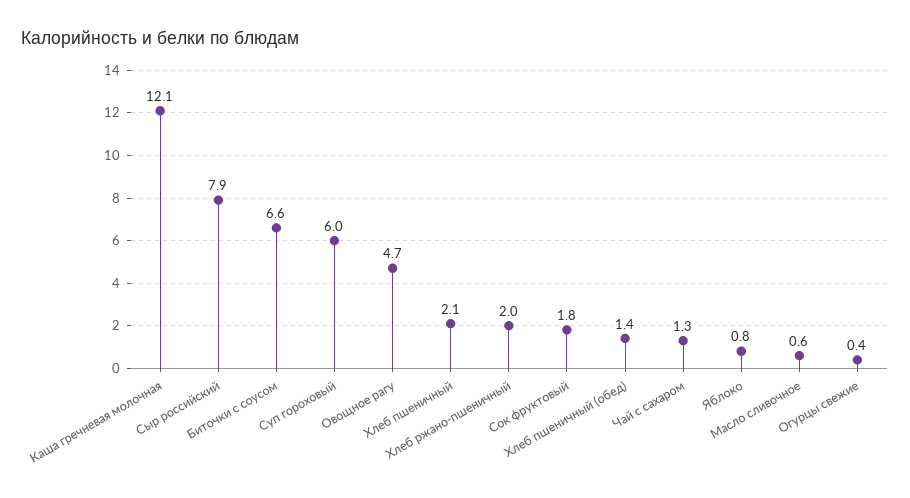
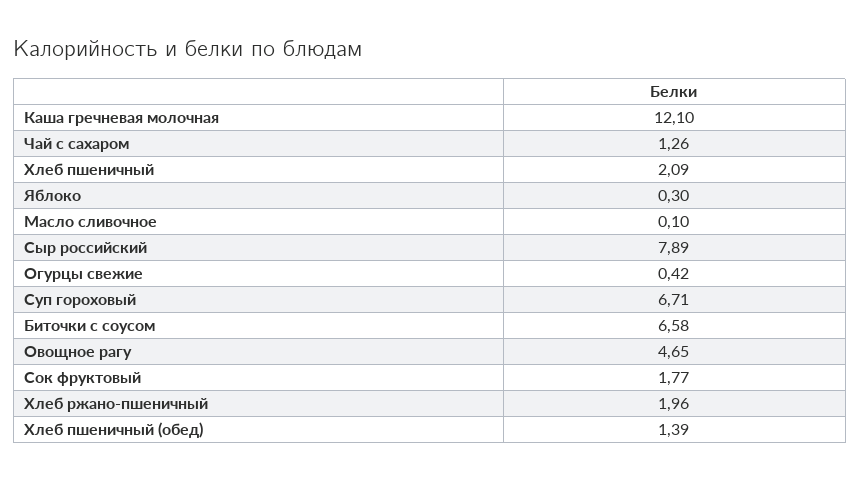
  {
    "Каша гречневая молочная": 12.1,
    "Сыр российский": 7.89,
    "Биточки с соусом": 6.58,
-   "Суп гороховый": 6,
+   "Суп гороховый": 6.71,
    "Овощное рагу": 4.65,
    "Хлеб пшеничный": 2.09,
    "Хлеб ржано-пшеничный": 1.96,
    "Сок фруктовый": 1.77,
    "Хлеб пшеничный (обед)": 1.39,
    "Чай с сахаром": 1.26,
-   "Яблоко": 0.8,
+   "Яблоко": 0.3,
-   "Масло сливочное": 0.6,
+   "Масло сливочное": 0.1,
    "Огурцы свежие": 0.42
  }

